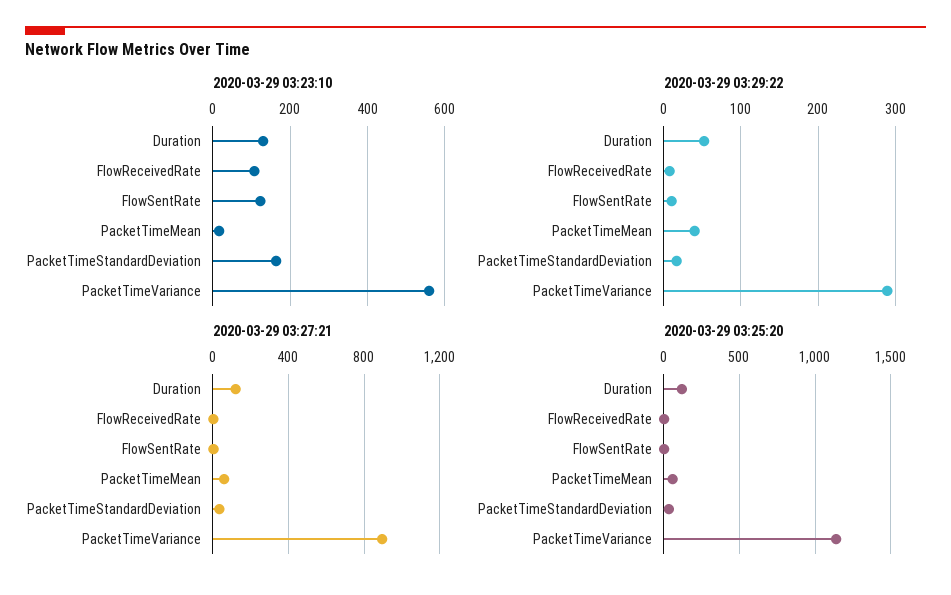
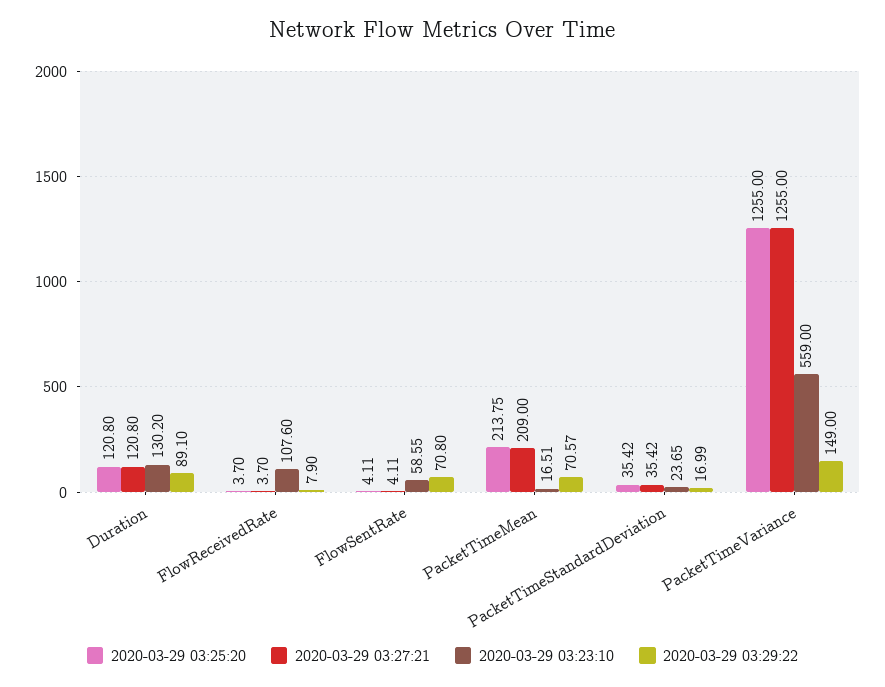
  {
    "2020-03-29 03:23:10": {
      "Duration": 130.2,
      "FlowReceivedRate": 107.6,
-     "FlowSentRate": 120,
+     "FlowSentRate": 58.55,
      "PacketTimeMean": 16.51,
-     "PacketTimeStandardDeviation": 160,
+     "PacketTimeStandardDeviation": 23.65,
      "PacketTimeVariance": 559
    },
    "2020-03-29 03:29:22": {
-     "Duration": 50,
+     "Duration": 89.1,
      "FlowReceivedRate": 7.9,
-     "FlowSentRate": 10,
+     "FlowSentRate": 70.8,
-     "PacketTimeMean": 40,
+     "PacketTimeMean": 70.57,
      "PacketTimeStandardDeviation": 16.99,
-     "PacketTimeVariance": 290
+     "PacketTimeVariance": 149
    },
    "2020-03-29 03:27:21": {
      "Duration": 120.8,
      "FlowReceivedRate": 3.7,
      "FlowSentRate": 4.11,
-     "PacketTimeMean": 50,
+     "PacketTimeMean": 209,
      "PacketTimeStandardDeviation": 35.42,
-     "PacketTimeVariance": 900
+     "PacketTimeVariance": 1255
    },
    "2020-03-29 03:25:20": {
      "Duration": 120.8,
      "FlowReceivedRate": 3.7,
      "FlowSentRate": 4.11,
-     "PacketTimeMean": 50,
+     "PacketTimeMean": 213.75,
      "PacketTimeStandardDeviation": 35.42,
-     "PacketTimeVariance": 1150
+     "PacketTimeVariance": 1255
    }
  }

